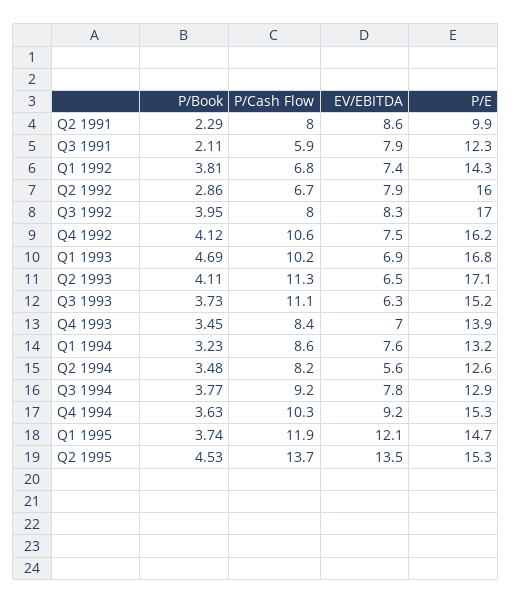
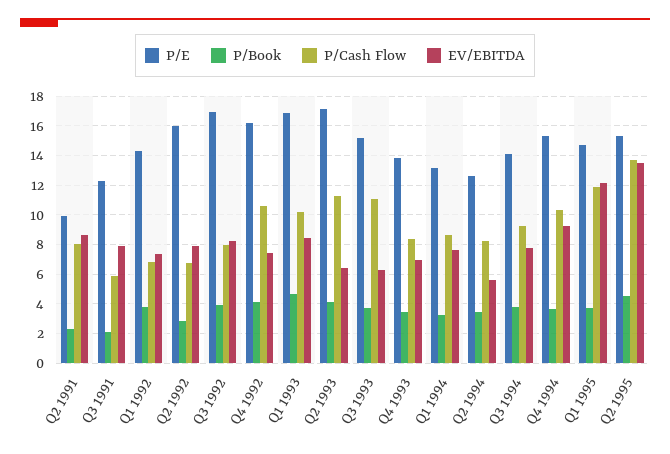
  {
    "P/Book": {
      "Q2 1991": 2.29,
      "Q3 1991": 2.11,
      "Q1 1992": 3.81,
      "Q2 1992": 2.86,
      "Q3 1992": 3.95,
      "Q4 1992": 4.12,
      "Q1 1993": 4.69,
      "Q2 1993": 4.11,
      "Q3 1993": 3.73,
      "Q4 1993": 3.45,
      "Q1 1994": 3.23,
      "Q2 1994": 3.48,
      "Q3 1994": 3.77,
      "Q4 1994": 3.63,
      "Q1 1995": 3.74,
      "Q2 1995": 4.53
    },
    "P/Cash Flow": {
      "Q2 1991": 8,
      "Q3 1991": 5.9,
      "Q1 1992": 6.8,
      "Q2 1992": 6.7,
      "Q3 1992": 8,
      "Q4 1992": 10.6,
      "Q1 1993": 10.2,
      "Q2 1993": 11.3,
      "Q3 1993": 11.1,
      "Q4 1993": 8.4,
      "Q1 1994": 8.6,
      "Q2 1994": 8.2,
      "Q3 1994": 9.2,
      "Q4 1994": 10.3,
      "Q1 1995": 11.9,
      "Q2 1995": 13.7
    },
    "EV/EBITDA": {
      "Q2 1991": 8.6,
      "Q3 1991": 7.9,
      "Q1 1992": 7.4,
      "Q2 1992": 7.9,
      "Q3 1992": 8.3,
      "Q4 1992": 7.5,
-     "Q1 1993": 6.9,
+     "Q1 1993": 8.5,
      "Q2 1993": 6.5,
      "Q3 1993": 6.3,
      "Q4 1993": 7,
      "Q1 1994": 7.6,
      "Q2 1994": 5.6,
      "Q3 1994": 7.8,
      "Q4 1994": 9.2,
      "Q1 1995": 12.1,
      "Q2 1995": 13.5
    },
    "P/E": {
      "Q2 1991": 9.9,
      "Q3 1991": 12.3,
      "Q1 1992": 14.3,
      "Q2 1992": 16,
      "Q3 1992": 17,
      "Q4 1992": 16.2,
      "Q1 1993": 16.8,
      "Q2 1993": 17.1,
      "Q3 1993": 15.2,
      "Q4 1993": 13.9,
      "Q1 1994": 13.2,
      "Q2 1994": 12.6,
-     "Q3 1994": 12.9,
+     "Q3 1994": 14,
      "Q4 1994": 15.3,
      "Q1 1995": 14.7,
      "Q2 1995": 15.3
    }
  }

